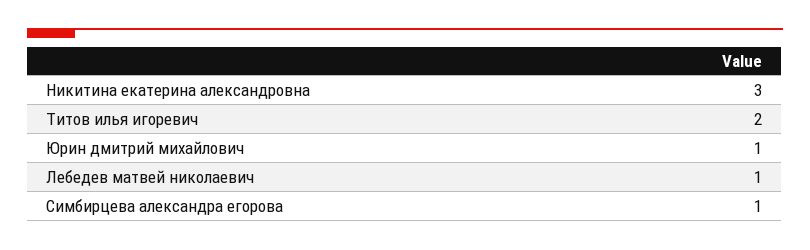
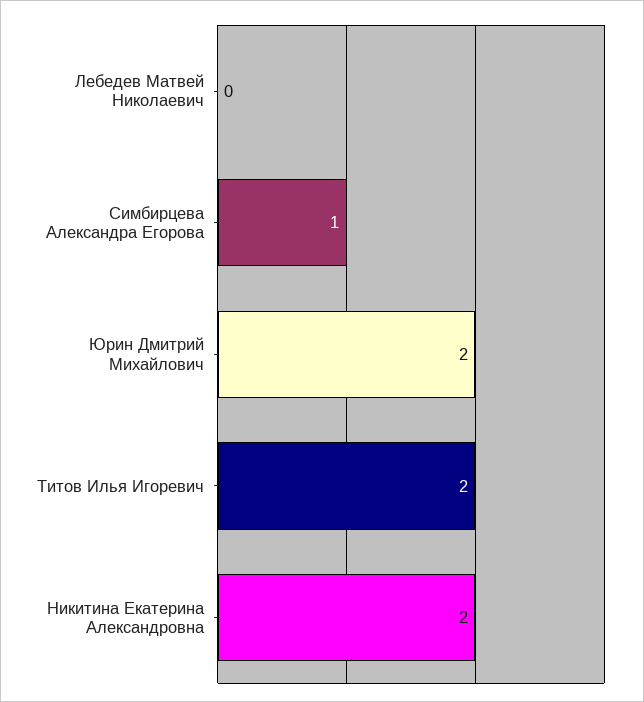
  {
-   "Никитина екатерина александровна": 3,
+   "Никитина екатерина александровна": 2,
    "Титов илья игоревич": 2,
-   "Юрин дмитрий михайлович": 1,
+   "Юрин дмитрий михайлович": 2,
-   "Лебедев матвей николаевич": 1,
+   "Лебедев матвей николаевич": 0,
    "Симбирцева александра егорова": 1
  }

